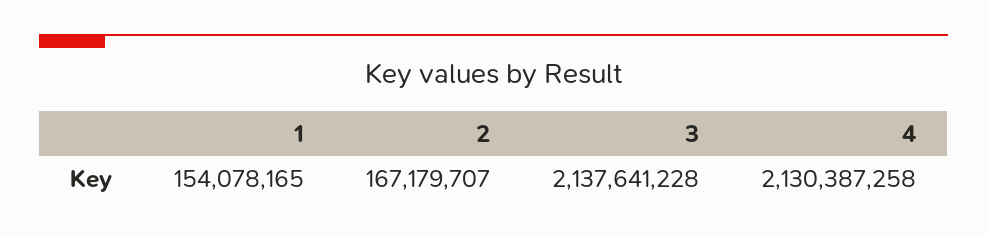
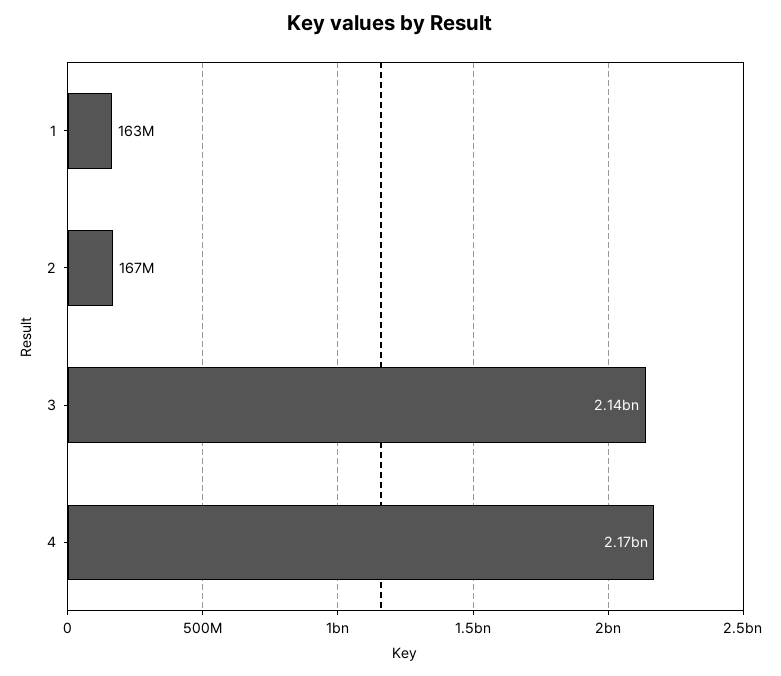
  {
-   "1": 154078165,
+   "1": 163000000,
    "2": 167179707,
    "3": 2137641228,
-   "4": 2130387258
+   "4": 2170000000
  }

